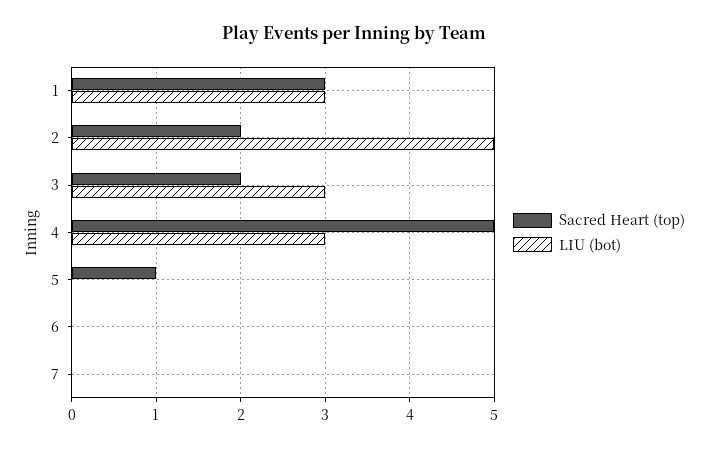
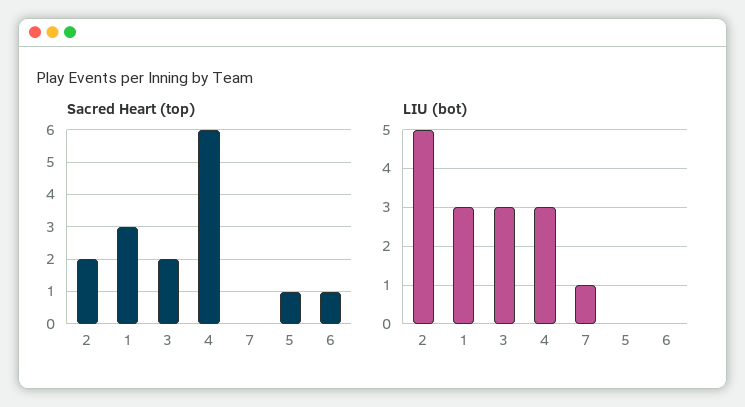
  {
    "Sacred Heart (top)": {
      "1": 3,
      "2": 2,
      "3": 2,
-     "4": 5,
+     "4": 6,
      "5": 1,
-     "6": 0,
+     "6": 1,
      "7": 0
    },
    "LIU (bot)": {
      "1": 3,
      "2": 5,
      "3": 3,
      "4": 3,
      "5": 0,
      "6": 0,
-     "7": 0
+     "7": 1
    }
  }

